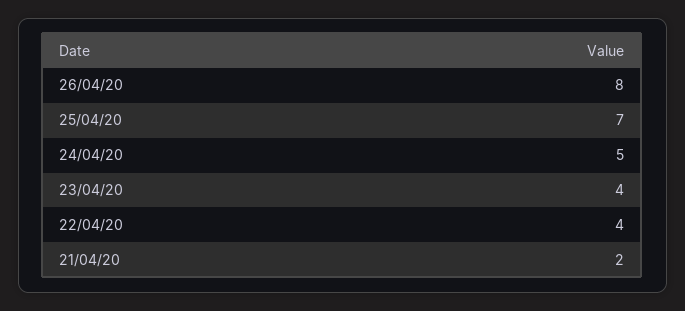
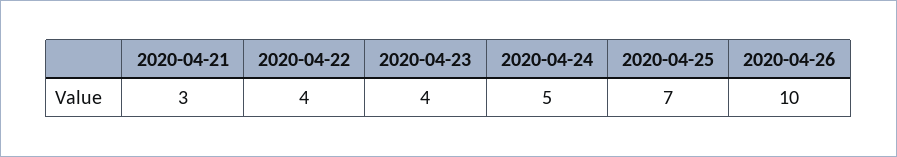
  {
-   "26/04/20": 8,
+   "26/04/20": 10,
    "25/04/20": 7,
    "24/04/20": 5,
    "23/04/20": 4,
    "22/04/20": 4,
-   "21/04/20": 2
+   "21/04/20": 3
  }

